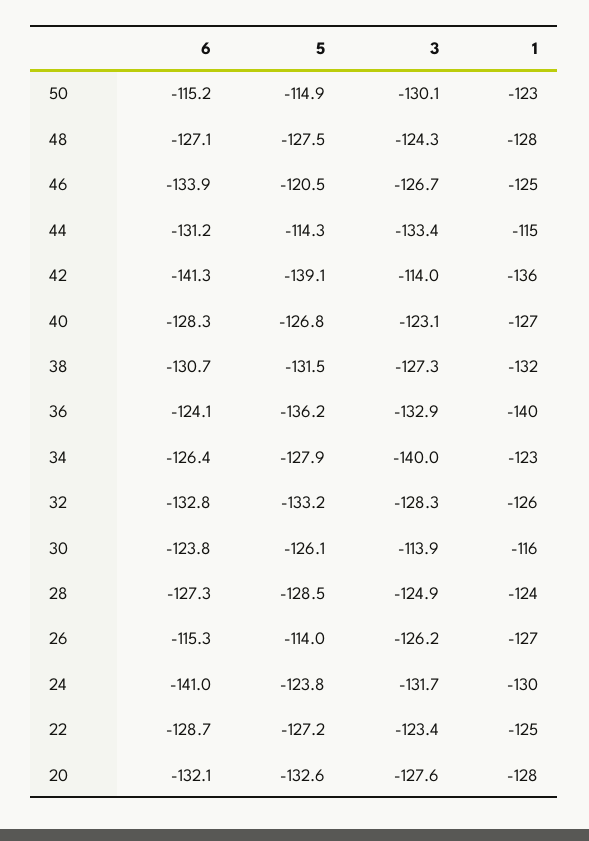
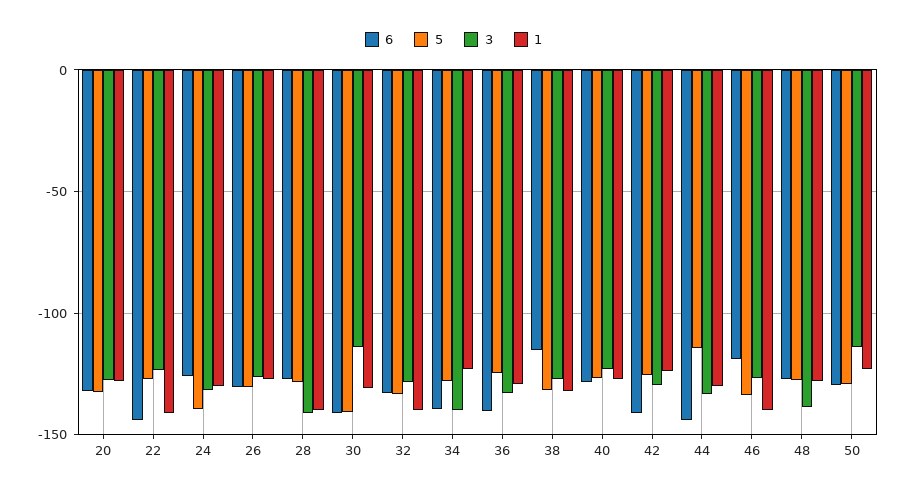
  {
    "6": {
-     "50": -115.2,
+     "50": -130,
      "48": -127.1,
-     "46": -133.9,
+     "46": -120,
-     "44": -131.2,
+     "44": -145,
      "42": -141.3,
      "40": -128.3,
-     "38": -130.7,
+     "38": -115,
-     "36": -124.1,
+     "36": -140,
-     "34": -126.4,
+     "34": -140,
      "32": -132.8,
-     "30": -123.8,
+     "30": -140,
      "28": -127.3,
-     "26": -115.3,
+     "26": -130,
-     "24": -141,
+     "24": -125,
-     "22": -128.7,
+     "22": -145,
      "20": -132.1
    },
    "5": {
-     "50": -114.9,
+     "50": -130,
      "48": -127.5,
-     "46": -120.5,
+     "46": -135,
      "44": -114.3,
-     "42": -139.1,
+     "42": -125,
      "40": -126.8,
      "38": -131.5,
-     "36": -136.2,
+     "36": -125,
      "34": -127.9,
      "32": -133.2,
-     "30": -126.1,
+     "30": -140,
      "28": -128.5,
-     "26": -114,
+     "26": -130,
-     "24": -123.8,
+     "24": -140,
      "22": -127.2,
      "20": -132.6
    },
    "3": {
-     "50": -130.1,
+     "50": -115,
-     "48": -124.3,
+     "48": -140,
      "46": -126.7,
      "44": -133.4,
-     "42": -114,
+     "42": -130,
      "40": -123.1,
      "38": -127.3,
      "36": -132.9,
      "34": -140,
      "32": -128.3,
      "30": -113.9,
-     "28": -124.9,
+     "28": -140,
      "26": -126.2,
      "24": -131.7,
      "22": -123.4,
      "20": -127.6
    },
    "1": {
      "50": -123,
      "48": -128,
-     "46": -125,
+     "46": -140,
-     "44": -115,
+     "44": -130,
-     "42": -136,
+     "42": -125,
      "40": -127,
      "38": -132,
-     "36": -140,
+     "36": -130,
      "34": -123,
-     "32": -126,
+     "32": -140,
-     "30": -116,
+     "30": -130,
-     "28": -124,
+     "28": -140,
      "26": -127,
      "24": -130,
-     "22": -125,
+     "22": -140,
      "20": -128
    }
  }

